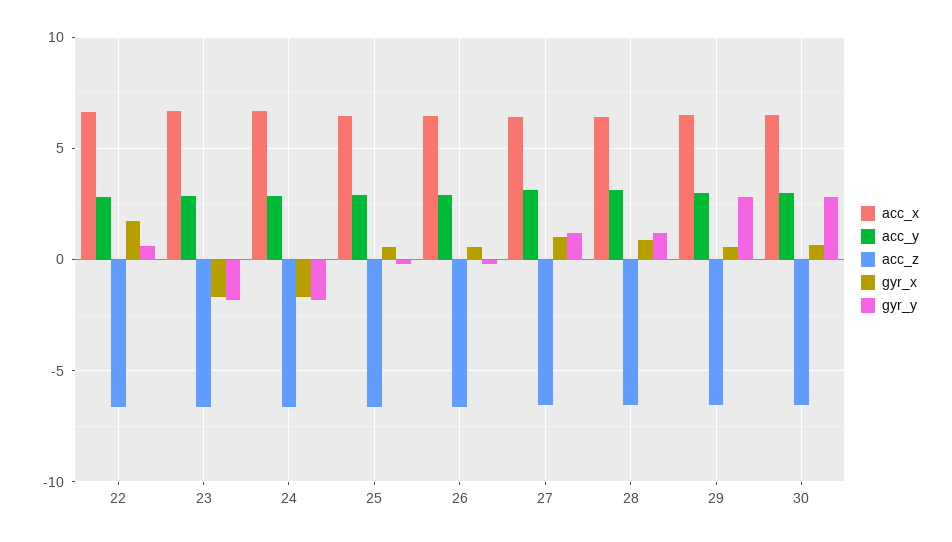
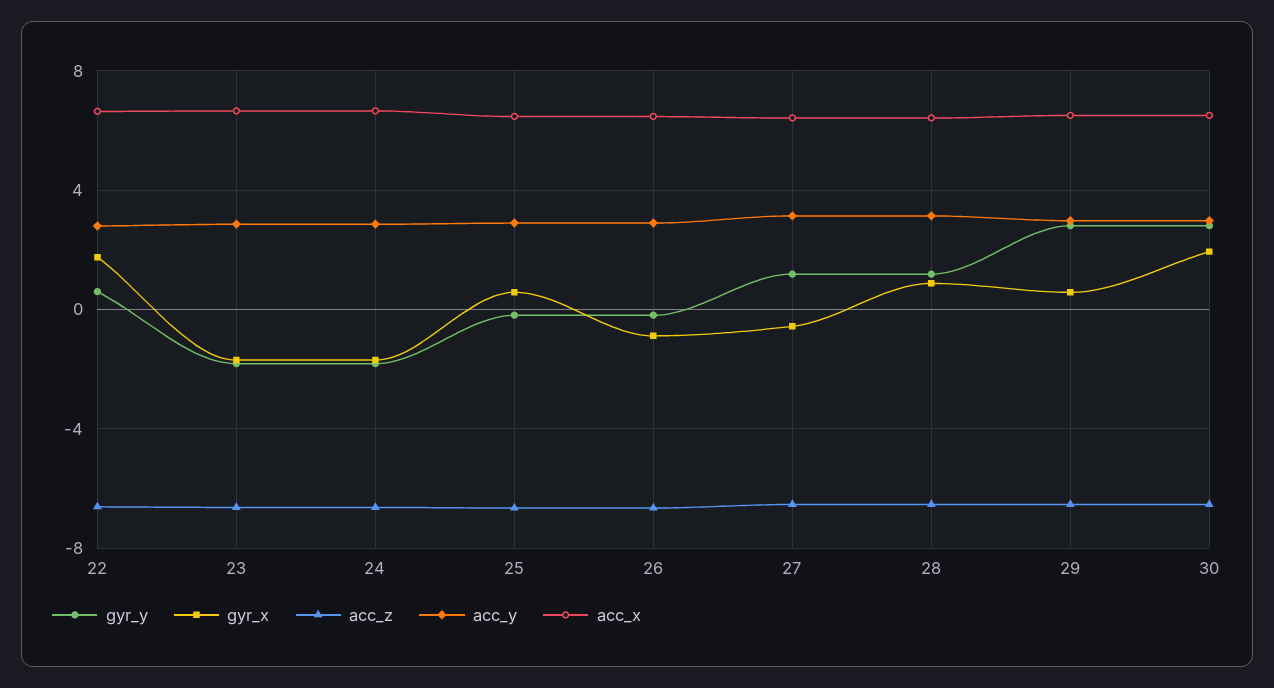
  {
    "acc_x": {
      "22": 6.5,
      "23": 6.5,
      "24": 6.5,
      "25": 6.5,
      "26": 6.5,
      "27": 6.5,
      "28": 6.5,
      "29": 6.5,
      "30": 6.5
    },
    "acc_y": {
      "22": 3,
      "23": 3,
      "24": 3,
      "25": 3,
      "26": 3,
      "27": 3,
      "28": 3,
      "29": 3,
      "30": 3
    },
    "acc_z": {
      "22": -6.5,
      "23": -6.5,
      "24": -6.5,
      "25": -6.5,
      "26": -6.5,
      "27": -6.5,
      "28": -6.5,
      "29": -6.5,
      "30": -6.5
    },
    "gyr_x": {
      "22": 2,
      "23": -1.5,
      "24": -1.5,
      "25": 0.5,
-     "26": 0.5,
+     "26": -1,
-     "27": 1,
+     "27": -0.5,
      "28": 1,
      "29": 0.5,
-     "30": 0.5
+     "30": 2
    },
    "gyr_y": {
      "22": 0.5,
      "23": -2,
      "24": -2,
      "25": 0,
      "26": 0,
      "27": 1,
      "28": 1,
      "29": 3,
      "30": 3
    }
  }

